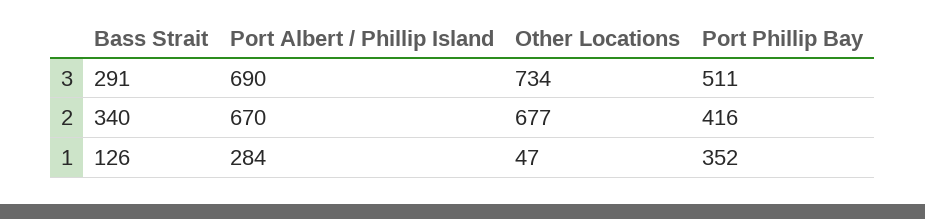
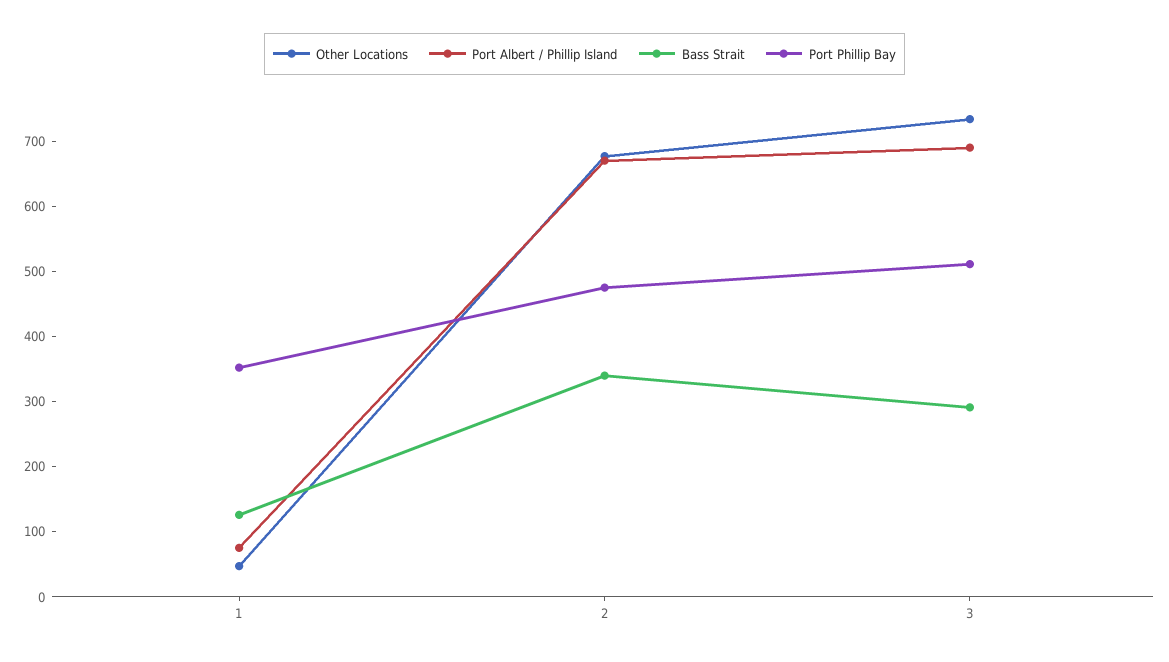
  {
    "Bass Strait": {
      "3": 291,
      "2": 340,
      "1": 126
    },
    "Port Albert / Phillip Island": {
      "3": 690,
      "2": 670,
-     "1": 284
+     "1": 80
    },
    "Other Locations": {
      "3": 734,
      "2": 677,
      "1": 47
    },
    "Port Phillip Bay": {
      "3": 511,
-     "2": 416,
+     "2": 480,
      "1": 352
    }
  }

